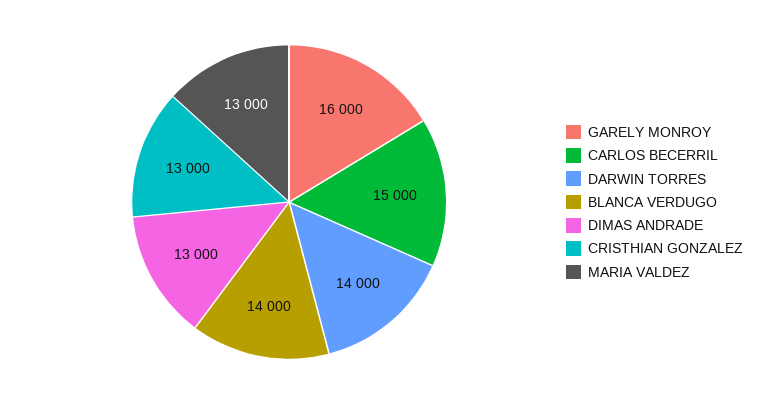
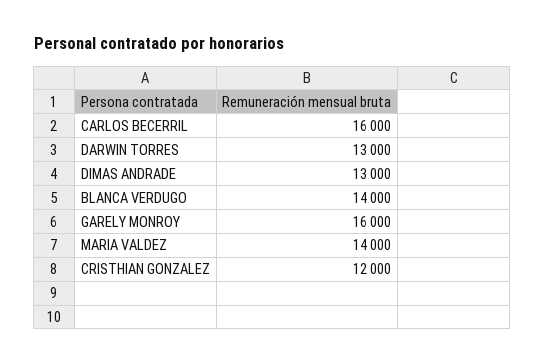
  {
    "GARELY MONROY": 16000,
-   "CARLOS BECERRIL": 15000,
+   "CARLOS BECERRIL": 16000,
-   "DARWIN TORRES": 14000,
+   "DARWIN TORRES": 13000,
    "BLANCA VERDUGO": 14000,
    "DIMAS ANDRADE": 13000,
-   "CRISTHIAN GONZALEZ": 13000,
+   "CRISTHIAN GONZALEZ": 12000,
-   "MARIA VALDEZ": 13000
+   "MARIA VALDEZ": 14000
  }

